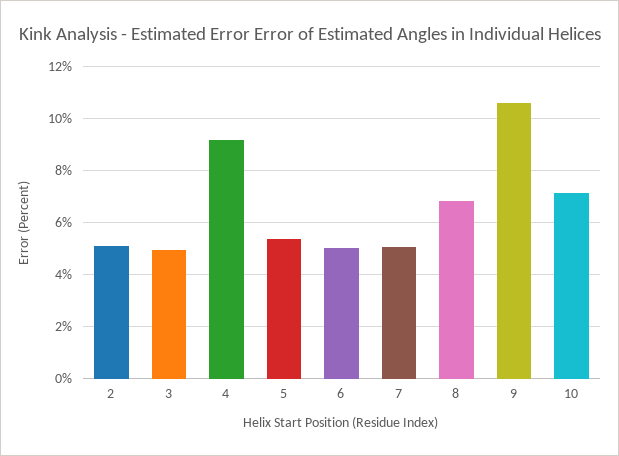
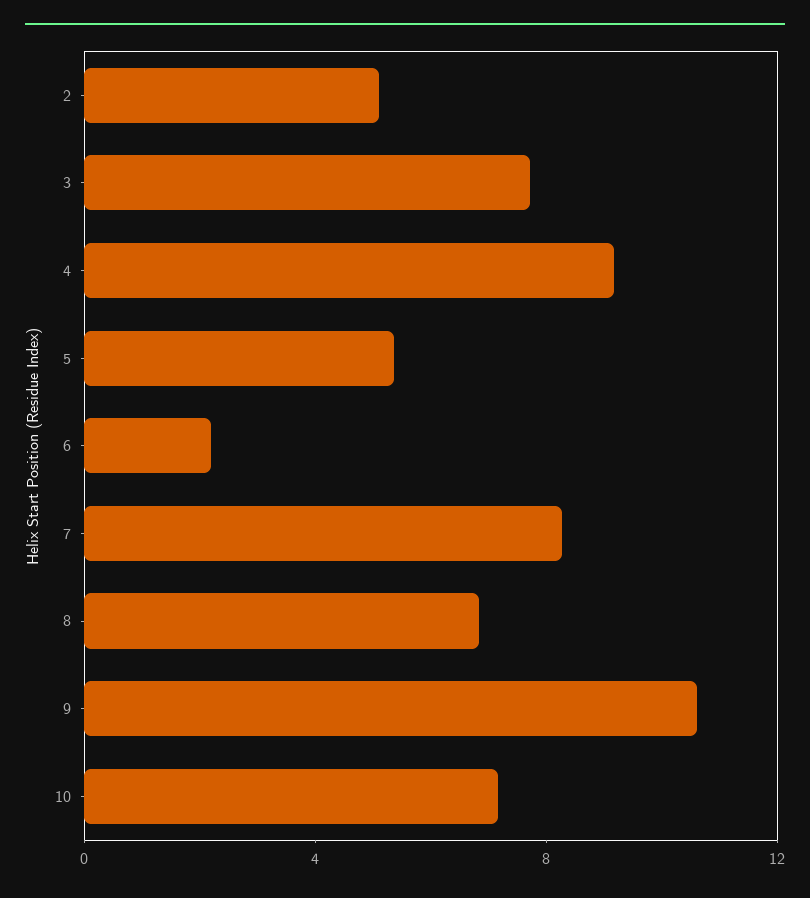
  {
    "2": 5,
-   "3": 5,
+   "3": 8,
    "4": 9.25,
    "5": 5.25,
-   "6": 5,
+   "6": 2,
-   "7": 5,
+   "7": 8,
    "8": 6.75,
    "9": 10.5,
    "10": 7.25
  }

